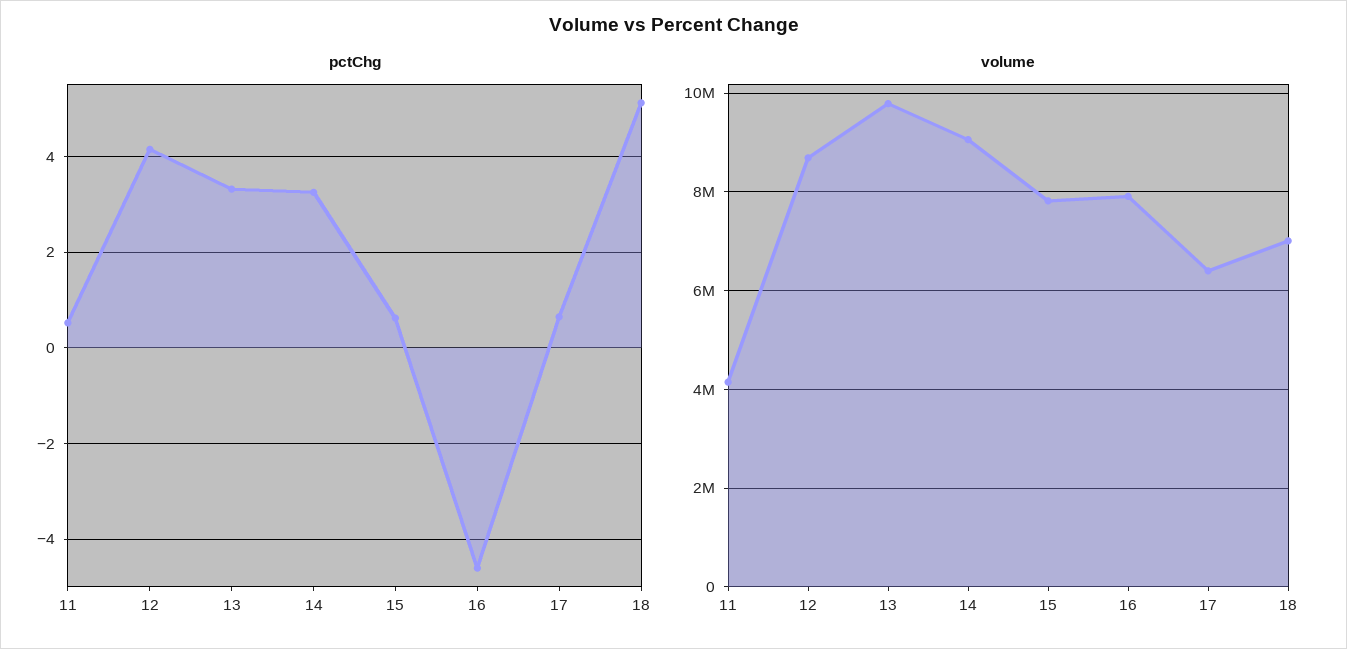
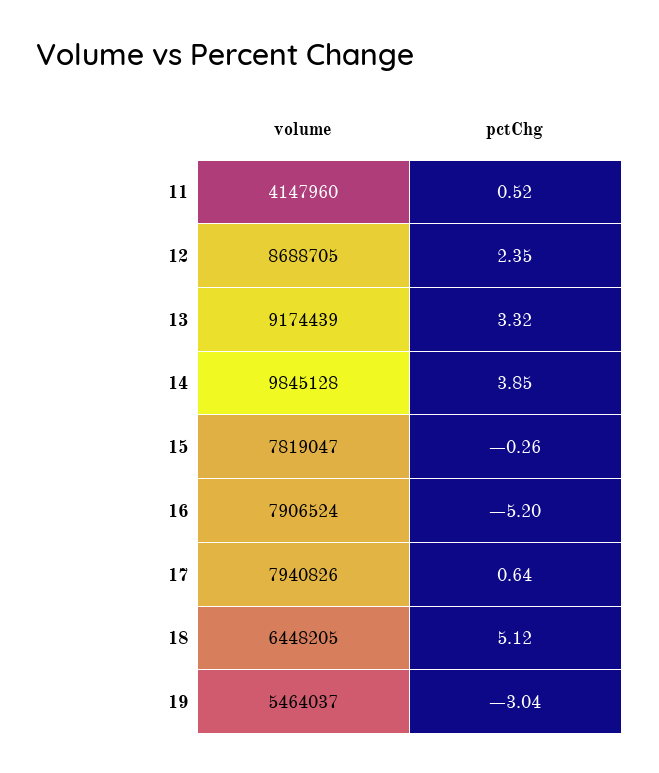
  {
    "pctChg": {
      "11": 0.52,
-     "12": 4.2,
+     "12": 2.35,
      "13": 3.32,
-     "14": 3.2,
+     "14": 3.85,
-     "15": 0.6,
+     "15": -0.26,
-     "16": -4.6,
+     "16": -5.2,
      "17": 0.64,
-     "18": 5.12
+     "18": 5.12,
+     "19": -3.04
    },
    "volume": {
      "11": 4147960,
      "12": 8688705,
-     "13": 9800000,
+     "13": 9174439,
-     "14": 9000000,
+     "14": 9845128,
      "15": 7819047,
      "16": 7906524,
-     "17": 6400000,
+     "17": 7940826,
-     "18": 7000000
+     "18": 6448205,
+     "19": 5464037
    }
  }

